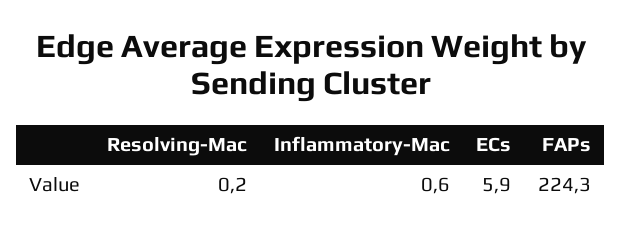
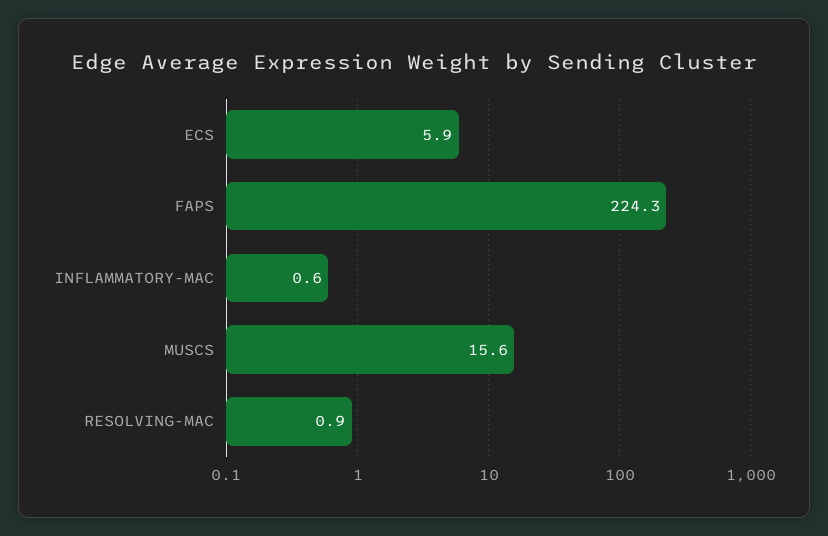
  {
-   "Resolving-Mac": 0.2,
+   "Resolving-Mac": 0.9,
    "Inflammatory-Mac": 0.6,
    "ECs": 5.9,
-   "FAPs": 224.3
+   "FAPs": 224.3,
+   "MUSCS": 15.6
  }

